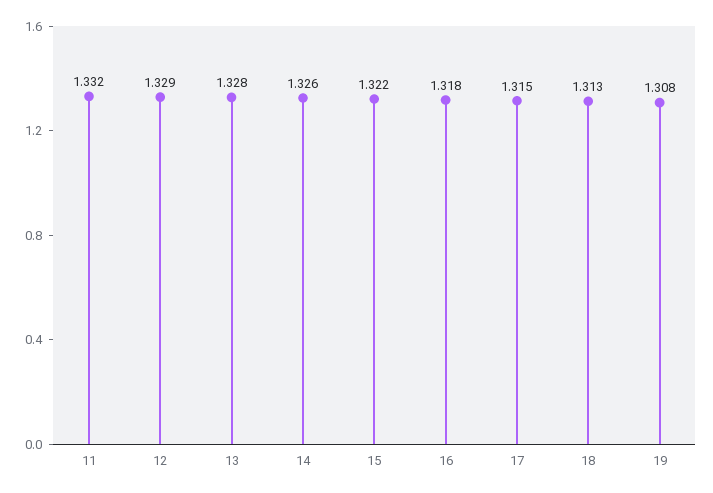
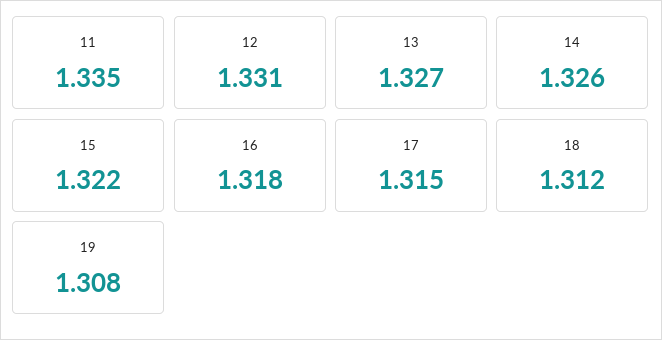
  {
-   "11": 1.332,
+   "11": 1.335,
-   "12": 1.329,
+   "12": 1.331,
-   "13": 1.328,
+   "13": 1.327,
    "14": 1.326,
    "15": 1.322,
    "16": 1.318,
    "17": 1.315,
-   "18": 1.313,
+   "18": 1.312,
    "19": 1.308
  }

